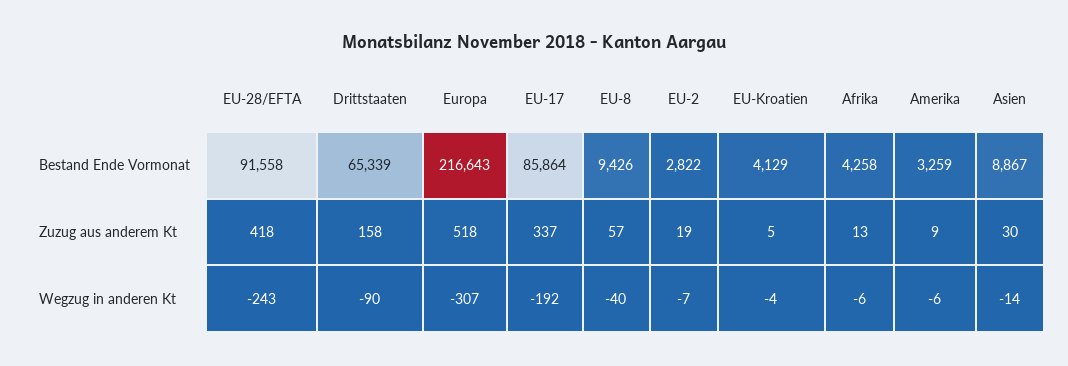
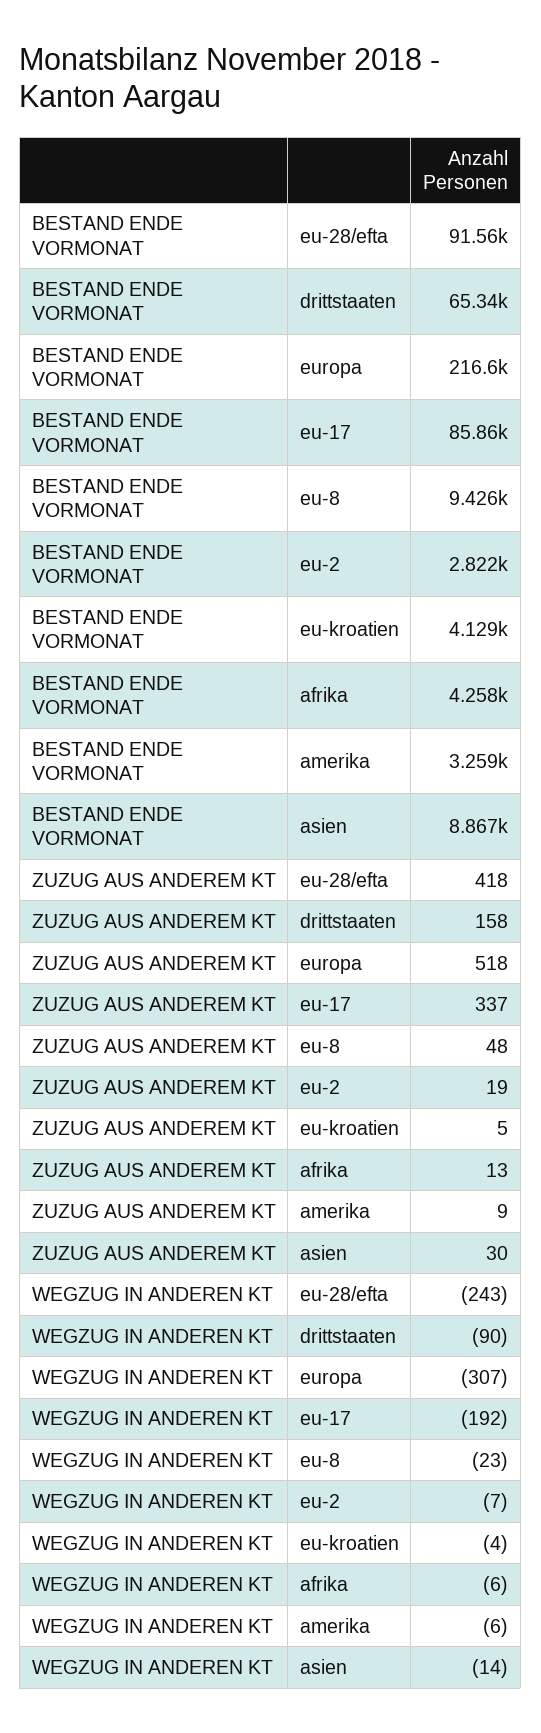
  {
    "EU-28/EFTA": {
      "Bestand Ende Vormonat": 91558,
      "Zuzug aus anderem Kt": 418,
      "Wegzug in anderen Kt": -243
    },
    "Drittstaaten": {
      "Bestand Ende Vormonat": 65339,
      "Zuzug aus anderem Kt": 158,
      "Wegzug in anderen Kt": -90
    },
    "Europa": {
      "Bestand Ende Vormonat": 216643,
      "Zuzug aus anderem Kt": 518,
      "Wegzug in anderen Kt": -307
    },
    "EU-17": {
      "Bestand Ende Vormonat": 85864,
      "Zuzug aus anderem Kt": 337,
      "Wegzug in anderen Kt": -192
    },
    "EU-8": {
      "Bestand Ende Vormonat": 9426,
-     "Zuzug aus anderem Kt": 57,
+     "Zuzug aus anderem Kt": 48,
-     "Wegzug in anderen Kt": -40
+     "Wegzug in anderen Kt": -23
    },
    "EU-2": {
      "Bestand Ende Vormonat": 2822,
      "Zuzug aus anderem Kt": 19,
      "Wegzug in anderen Kt": -7
    },
    "EU-Kroatien": {
      "Bestand Ende Vormonat": 4129,
      "Zuzug aus anderem Kt": 5,
      "Wegzug in anderen Kt": -4
    },
    "Afrika": {
      "Bestand Ende Vormonat": 4258,
      "Zuzug aus anderem Kt": 13,
      "Wegzug in anderen Kt": -6
    },
    "Amerika": {
      "Bestand Ende Vormonat": 3259,
      "Zuzug aus anderem Kt": 9,
      "Wegzug in anderen Kt": -6
    },
    "Asien": {
      "Bestand Ende Vormonat": 8867,
      "Zuzug aus anderem Kt": 30,
      "Wegzug in anderen Kt": -14
    }
  }

